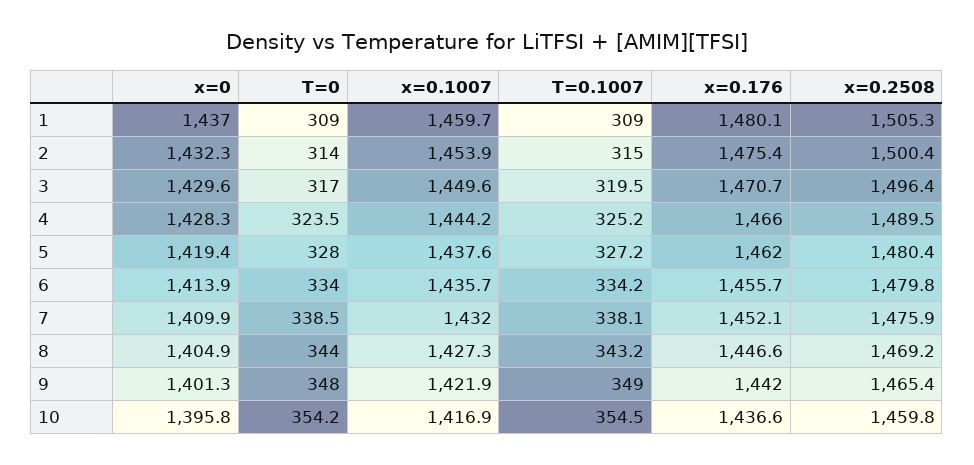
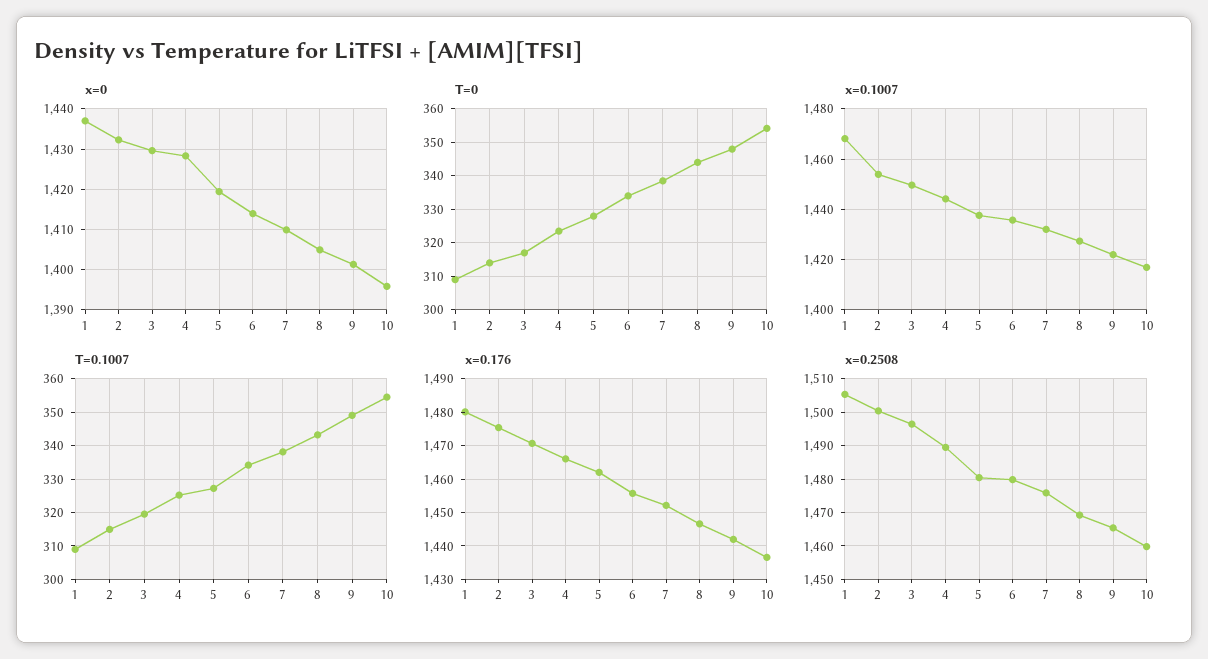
  {
    "x=0": {
      "1": 1437,
      "2": 1432.3,
      "3": 1429.6,
      "4": 1428.3,
      "5": 1419.4,
      "6": 1413.9,
      "7": 1409.9,
      "8": 1404.9,
      "9": 1401.3,
      "10": 1395.8
    },
    "T=0": {
      "1": 309,
      "2": 314,
      "3": 317,
      "4": 323.5,
      "5": 328,
      "6": 334,
      "7": 338.5,
      "8": 344,
      "9": 348,
      "10": 354.2
    },
    "x=0.1007": {
-     "1": 1459.7,
+     "1": 1467.5,
      "2": 1453.9,
      "3": 1449.6,
      "4": 1444.2,
      "5": 1437.6,
      "6": 1435.7,
      "7": 1432,
      "8": 1427.3,
      "9": 1421.9,
      "10": 1416.9
    },
    "T=0.1007": {
      "1": 309,
      "2": 315,
      "3": 319.5,
      "4": 325.2,
      "5": 327.2,
      "6": 334.2,
      "7": 338.1,
      "8": 343.2,
      "9": 349,
      "10": 354.5
    },
    "x=0.176": {
      "1": 1480.1,
      "2": 1475.4,
      "3": 1470.7,
      "4": 1466,
      "5": 1462,
      "6": 1455.7,
      "7": 1452.1,
      "8": 1446.6,
      "9": 1442,
      "10": 1436.6
    },
    "x=0.2508": {
      "1": 1505.3,
      "2": 1500.4,
      "3": 1496.4,
      "4": 1489.5,
      "5": 1480.4,
      "6": 1479.8,
      "7": 1475.9,
      "8": 1469.2,
      "9": 1465.4,
      "10": 1459.8
    }
  }

